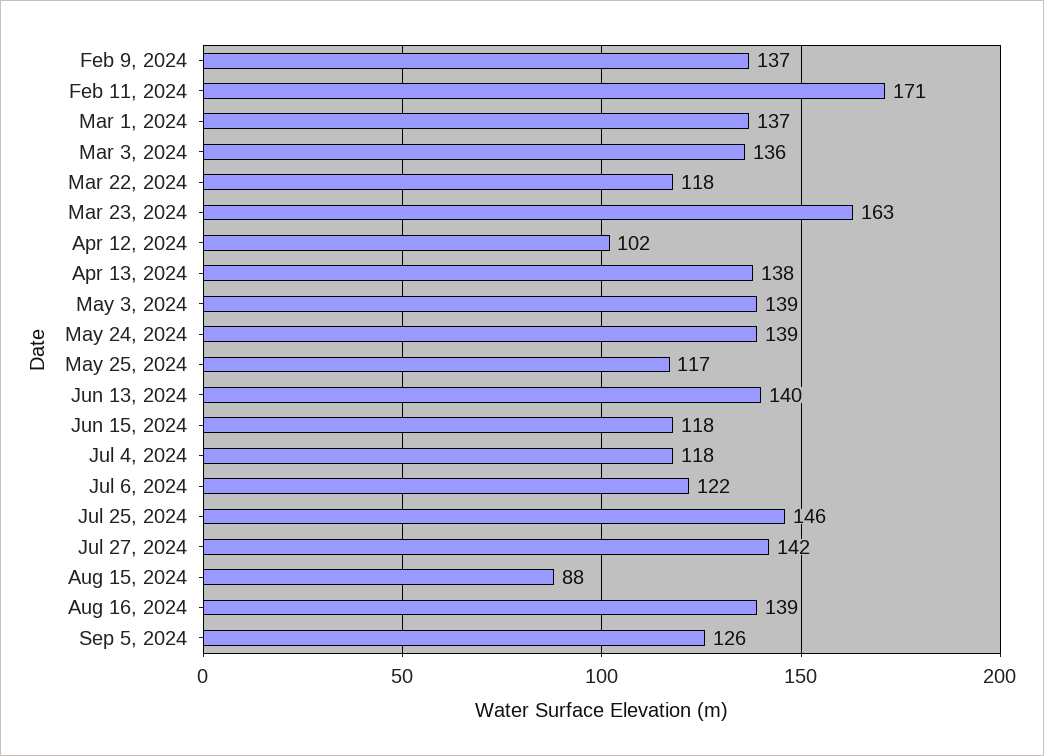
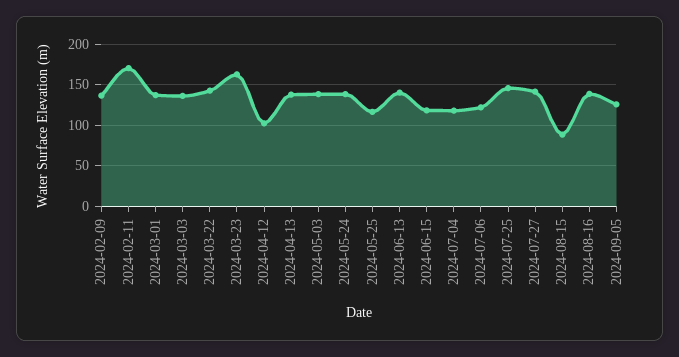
  {
    "Feb 9, 2024": 137,
    "Feb 11, 2024": 171,
    "Mar 1, 2024": 137,
    "Mar 3, 2024": 136,
-   "Mar 22, 2024": 118,
+   "Mar 22, 2024": 140,
    "Mar 23, 2024": 163,
    "Apr 12, 2024": 102,
    "Apr 13, 2024": 138,
    "May 3, 2024": 139,
    "May 24, 2024": 139,
    "May 25, 2024": 117,
    "Jun 13, 2024": 140,
    "Jun 15, 2024": 118,
    "Jul 4, 2024": 118,
    "Jul 6, 2024": 122,
    "Jul 25, 2024": 146,
    "Jul 27, 2024": 142,
    "Aug 15, 2024": 88,
    "Aug 16, 2024": 139,
    "Sep 5, 2024": 126
  }

